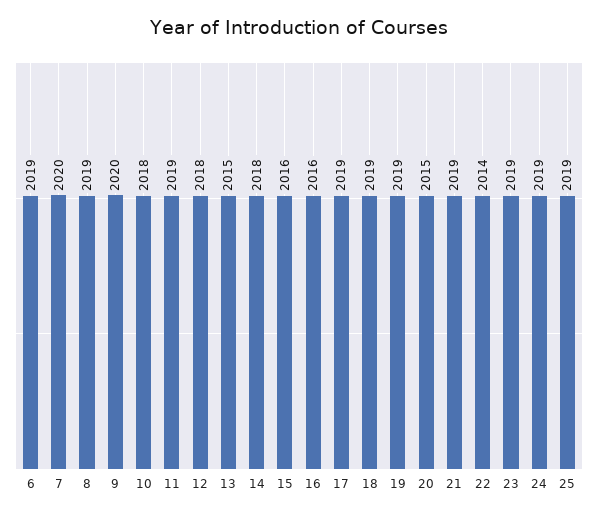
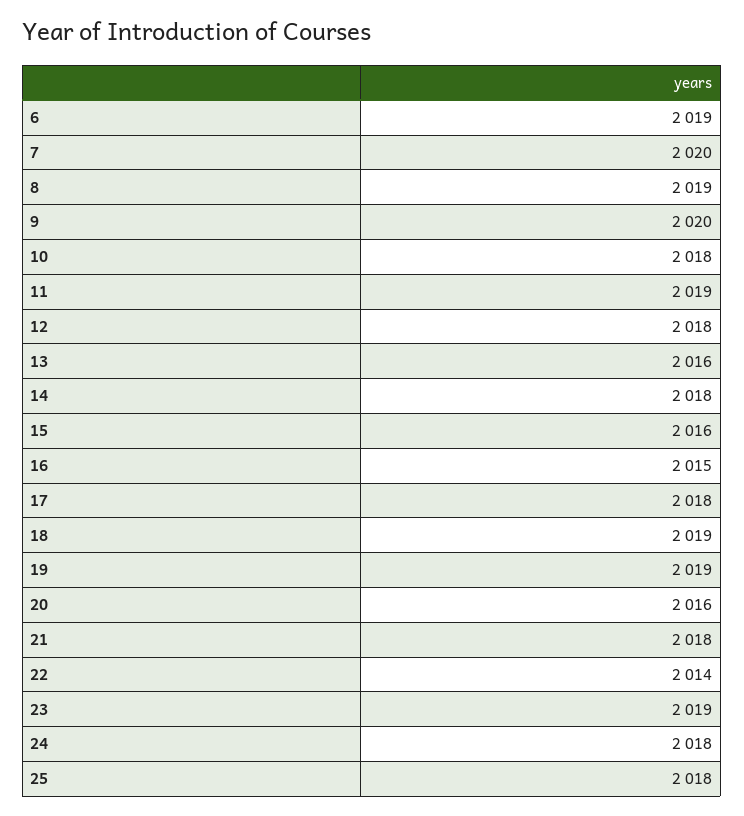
  {
    "6": 2019,
    "7": 2020,
    "8": 2019,
    "9": 2020,
    "10": 2018,
    "11": 2019,
    "12": 2018,
-   "13": 2015,
+   "13": 2016,
    "14": 2018,
    "15": 2016,
-   "16": 2016,
+   "16": 2015,
-   "17": 2019,
+   "17": 2018,
    "18": 2019,
    "19": 2019,
-   "20": 2015,
+   "20": 2016,
-   "21": 2019,
+   "21": 2018,
    "22": 2014,
    "23": 2019,
-   "24": 2019,
+   "24": 2018,
-   "25": 2019
+   "25": 2018
  }

